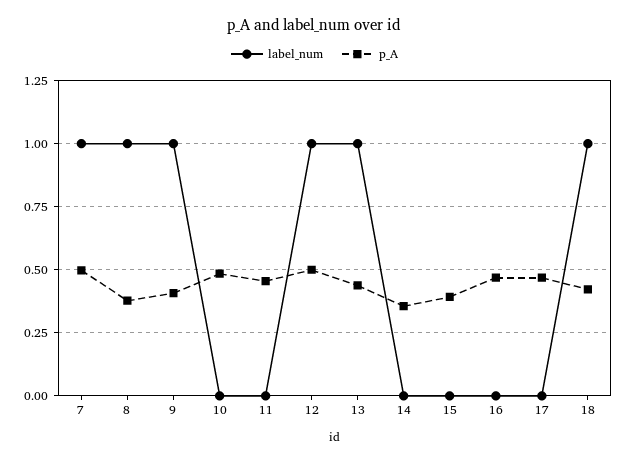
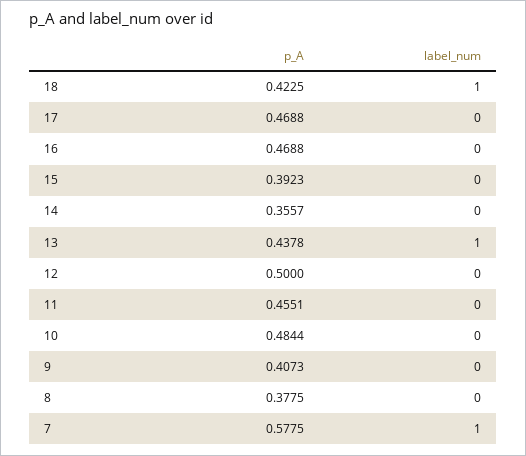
  {
    "label_num": {
      "7": 1,
-     "8": 1,
+     "8": 0,
-     "9": 1,
+     "9": 0,
      "10": 0,
      "11": 0,
-     "12": 1,
+     "12": 0,
      "13": 1,
      "14": 0,
      "15": 0,
      "16": 0,
      "17": 0,
      "18": 1
    },
    "p_A": {
-     "7": 0.5,
+     "7": 0.5775,
      "8": 0.3775,
      "9": 0.4073,
      "10": 0.4844,
      "11": 0.4551,
      "12": 0.5,
      "13": 0.4378,
      "14": 0.3557,
      "15": 0.3923,
      "16": 0.4688,
      "17": 0.4688,
      "18": 0.4225
    }
  }

